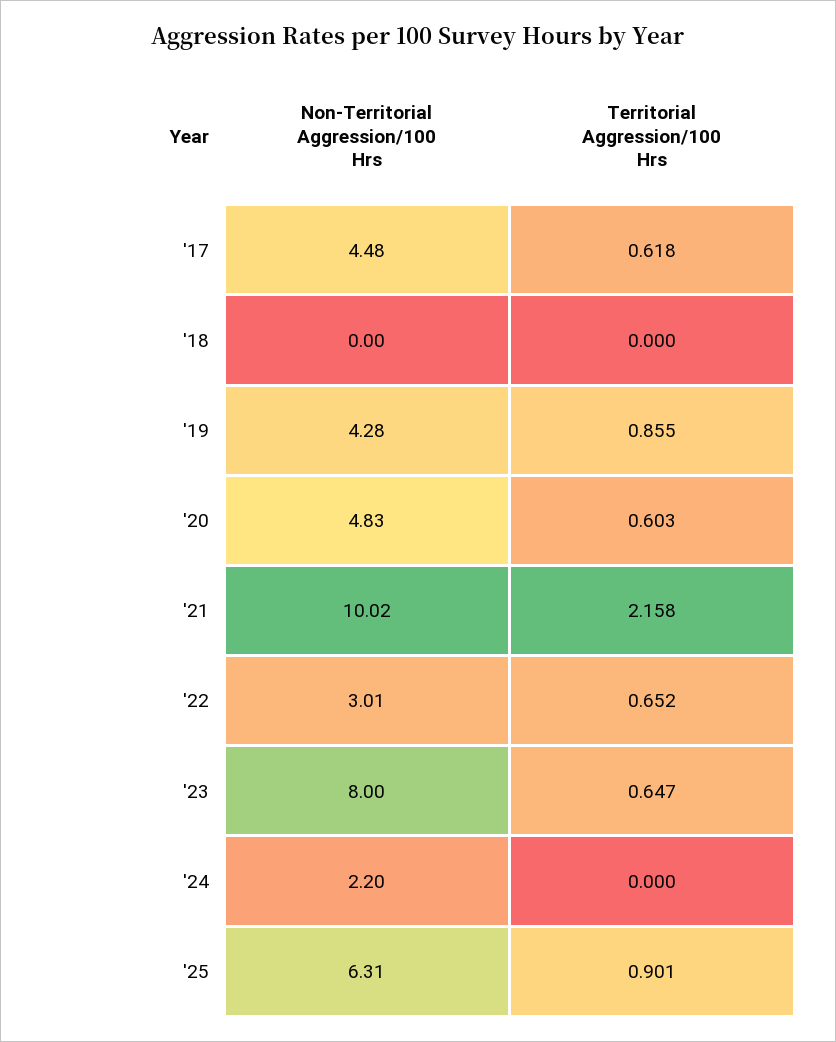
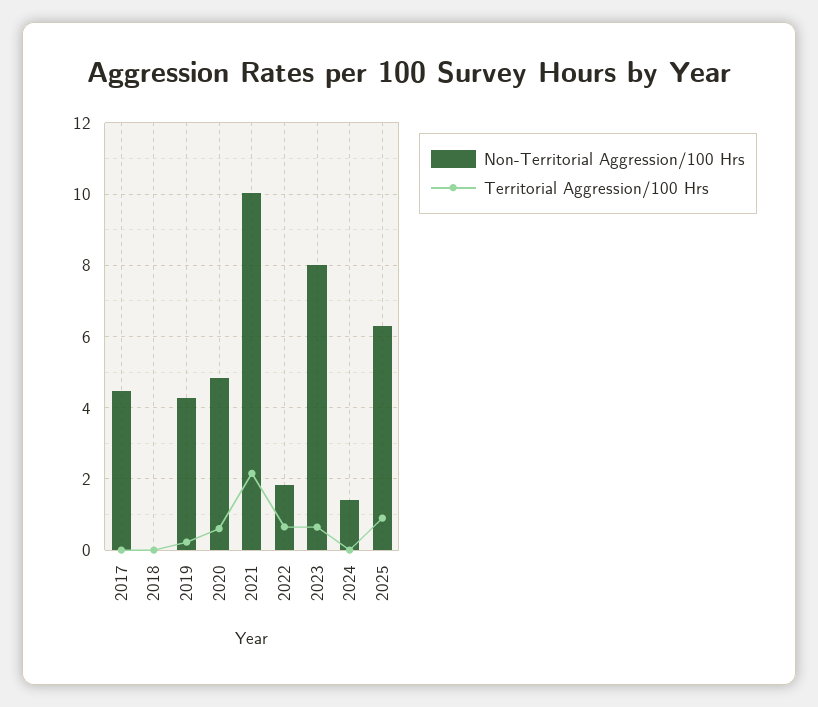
  {
    "Non-Territorial Aggression/100 Hrs": {
      "'17": 4.48,
      "'18": 0,
      "'19": 4.28,
      "'20": 4.83,
      "'21": 10.02,
-     "'22": 3.01,
+     "'22": 1.8,
      "'23": 8,
-     "'24": 2.2,
+     "'24": 1.4,
      "'25": 6.31
    },
    "Territorial Aggression/100 Hrs": {
-     "'17": 0.618,
+     "'17": 0,
      "'18": 0,
-     "'19": 0.855,
+     "'19": 0.2,
      "'20": 0.603,
      "'21": 2.158,
      "'22": 0.652,
      "'23": 0.647,
      "'24": 0,
      "'25": 0.901
    }
  }

